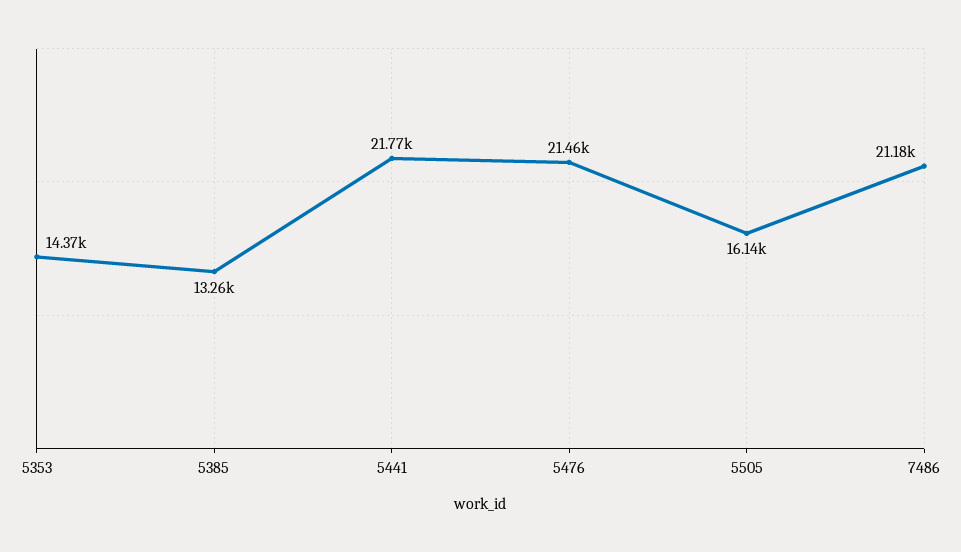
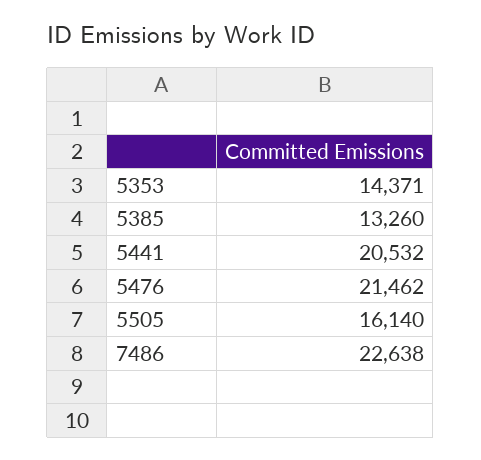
  {
    "5353": 14371,
    "5385": 13260,
-   "5441": 21770,
+   "5441": 20532,
    "5476": 21462,
    "5505": 16140,
-   "7486": 21180
+   "7486": 22638
  }

